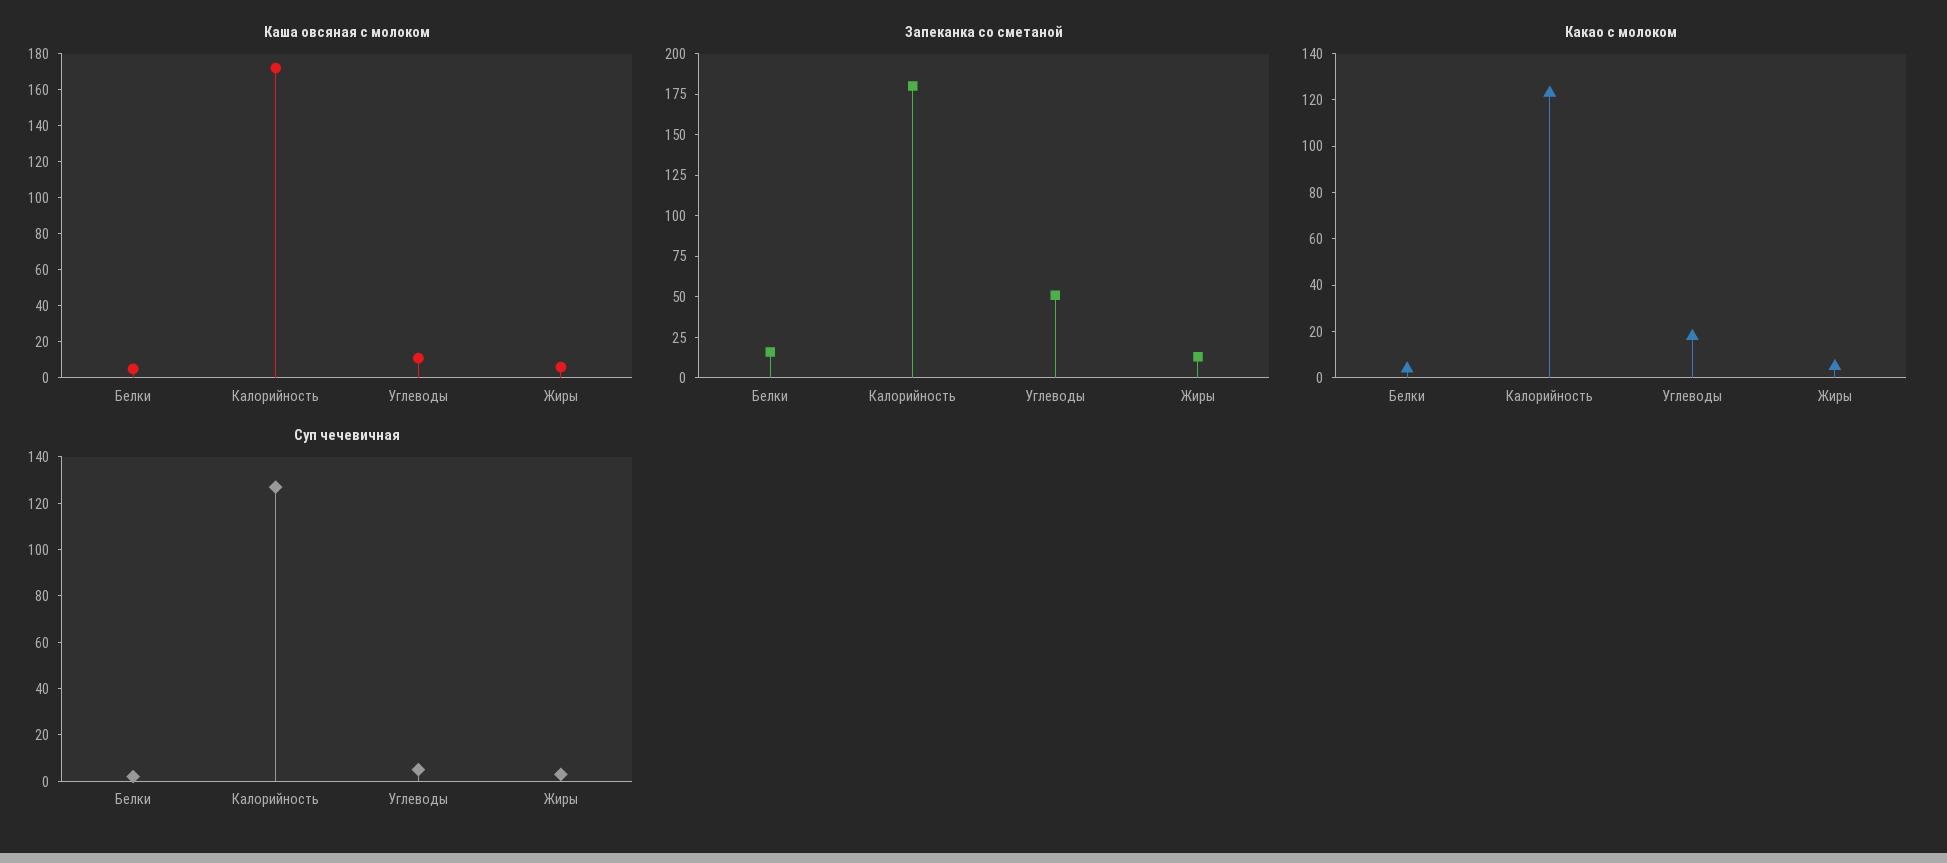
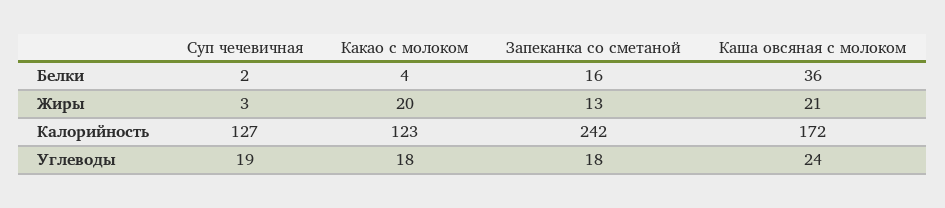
  {
    "Каша овсяная с молоком": {
-     "Белки": 5,
+     "Белки": 36,
      "Калорийность": 172,
-     "Углеводы": 10,
+     "Углеводы": 24,
-     "Жиры": 5
+     "Жиры": 21
    },
    "Запеканка со сметаной": {
      "Белки": 16,
-     "Калорийность": 180,
+     "Калорийность": 242,
-     "Углеводы": 50,
+     "Углеводы": 18,
      "Жиры": 13
    },
    "Какао с молоком": {
      "Белки": 4,
      "Калорийность": 123,
      "Углеводы": 18,
-     "Жиры": 5
+     "Жиры": 20
    },
    "Суп чечевичная": {
      "Белки": 2,
      "Калорийность": 127,
-     "Углеводы": 5,
+     "Углеводы": 19,
      "Жиры": 3
    }
  }

